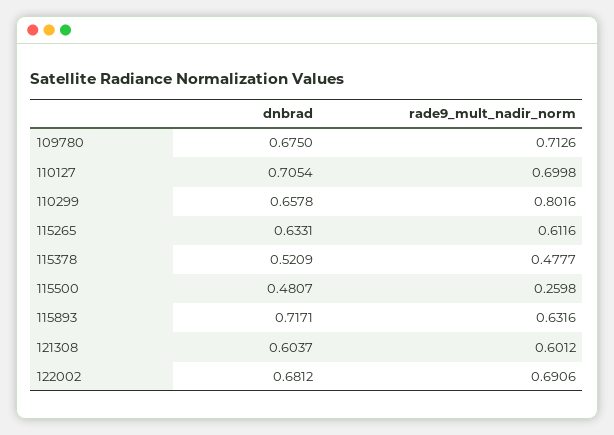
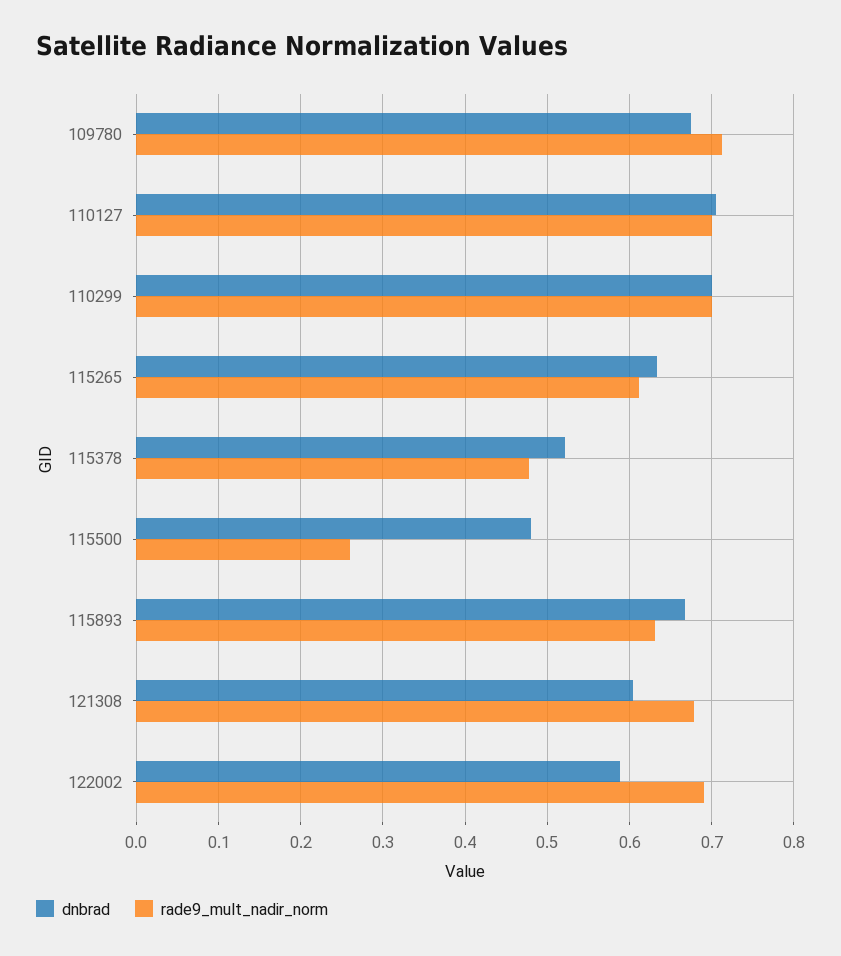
  {
    "dnbrad": {
      "109780": 0.675,
      "110127": 0.7054,
-     "110299": 0.6578,
+     "110299": 0.7,
      "115265": 0.6331,
      "115378": 0.5209,
      "115500": 0.4807,
-     "115893": 0.7171,
+     "115893": 0.67,
      "121308": 0.6037,
-     "122002": 0.6812
+     "122002": 0.59
    },
    "rade9_mult_nadir_norm": {
      "109780": 0.7126,
      "110127": 0.6998,
-     "110299": 0.8016,
+     "110299": 0.7,
      "115265": 0.6116,
      "115378": 0.4777,
      "115500": 0.2598,
      "115893": 0.6316,
-     "121308": 0.6012,
+     "121308": 0.68,
      "122002": 0.6906
    }
  }

